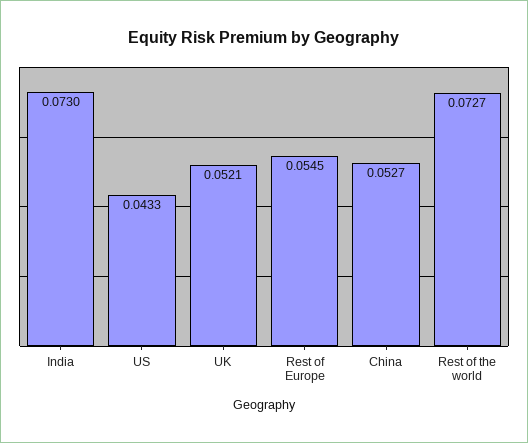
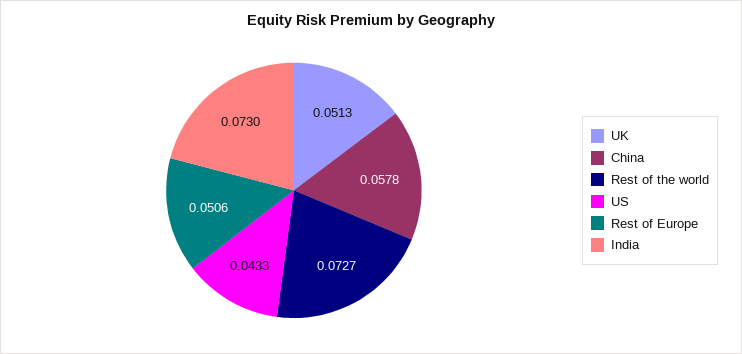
  {
    "India": 0.073,
    "US": 0.0433,
-   "UK": 0.0521,
+   "UK": 0.0513,
-   "Rest of Europe": 0.0545,
+   "Rest of Europe": 0.0506,
-   "China": 0.0527,
+   "China": 0.0578,
    "Rest of the world": 0.0727
  }

